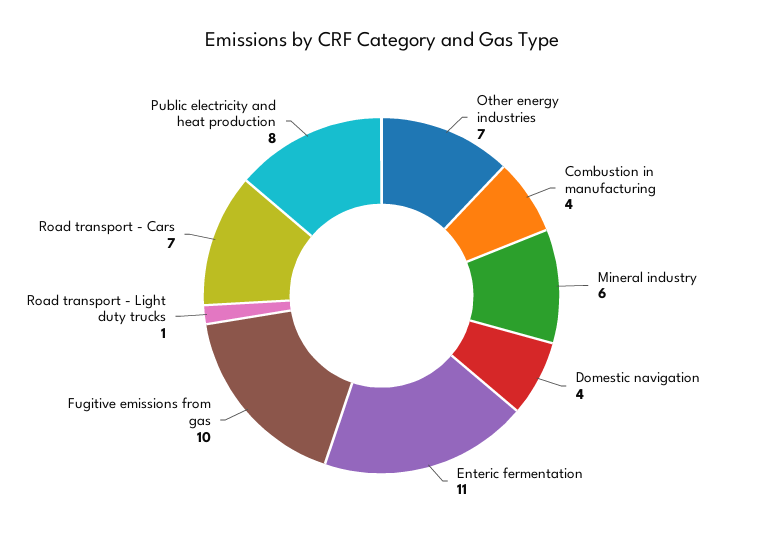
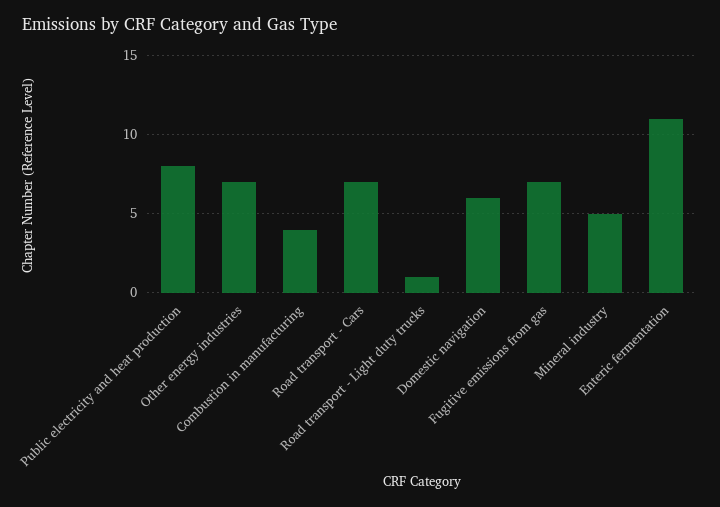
  {
    "Other energy industries": 7,
    "Combustion in manufacturing": 4,
-   "Mineral industry": 6,
+   "Mineral industry": 5,
-   "Domestic navigation": 4,
+   "Domestic navigation": 6,
    "Enteric fermentation": 11,
-   "Fugitive emissions from gas": 10,
+   "Fugitive emissions from gas": 7,
    "Road transport - Light duty trucks": 1,
    "Road transport - Cars": 7,
    "Public electricity and heat production": 8
  }

